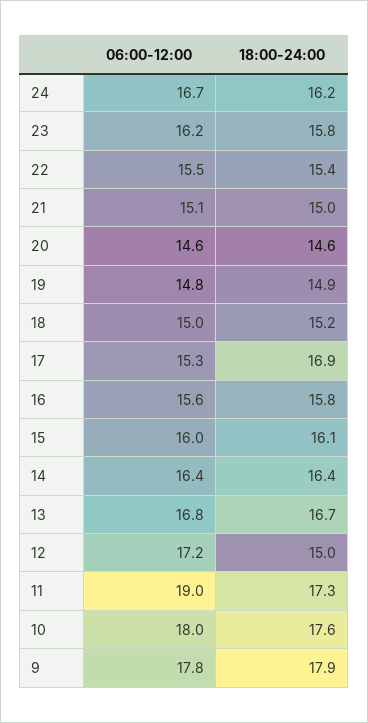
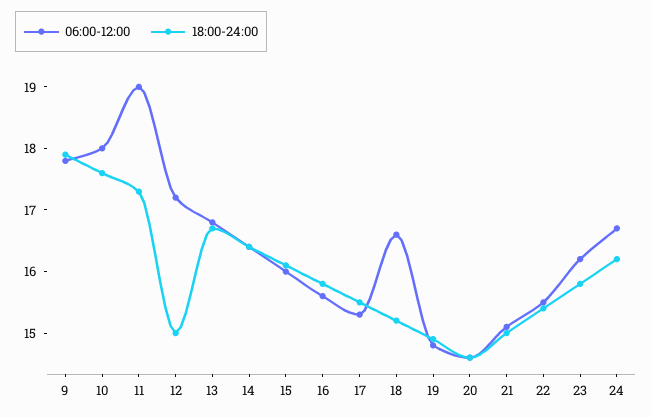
  {
    "06:00-12:00": {
      "24": 16.7,
      "23": 16.2,
      "22": 15.5,
      "21": 15.1,
      "20": 14.6,
      "19": 14.8,
-     "18": 15,
+     "18": 16.5,
      "17": 15.3,
      "16": 15.6,
      "15": 16,
      "14": 16.4,
      "13": 16.8,
      "12": 17.2,
      "11": 19,
      "10": 18,
      "9": 17.8
    },
    "18:00-24:00": {
      "24": 16.2,
      "23": 15.8,
      "22": 15.4,
      "21": 15,
      "20": 14.6,
      "19": 14.9,
      "18": 15.2,
-     "17": 16.9,
+     "17": 15.5,
      "16": 15.8,
      "15": 16.1,
      "14": 16.4,
      "13": 16.7,
      "12": 15,
      "11": 17.3,
      "10": 17.6,
      "9": 17.9
    }
  }

